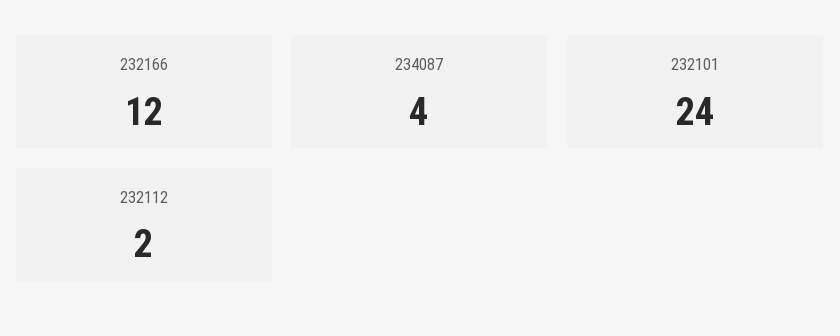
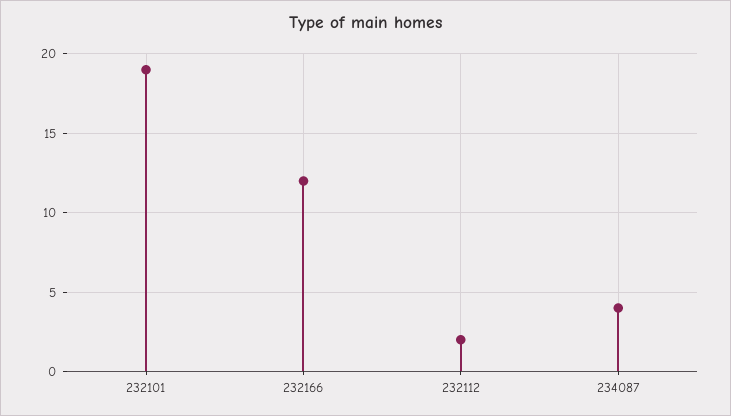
  {
    "232166": 12,
    "234087": 4,
-   "232101": 24,
+   "232101": 19,
    "232112": 2
  }

